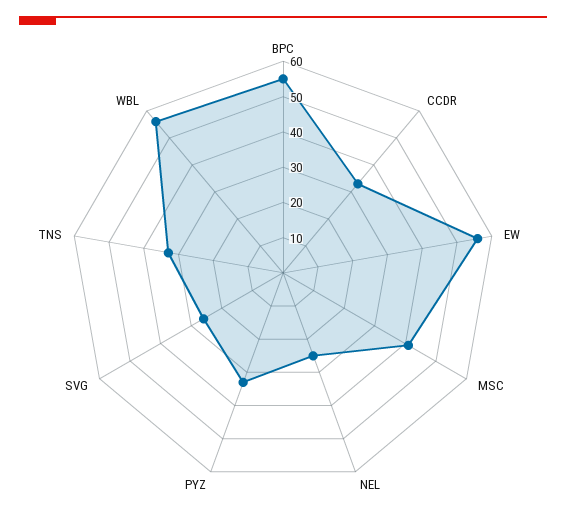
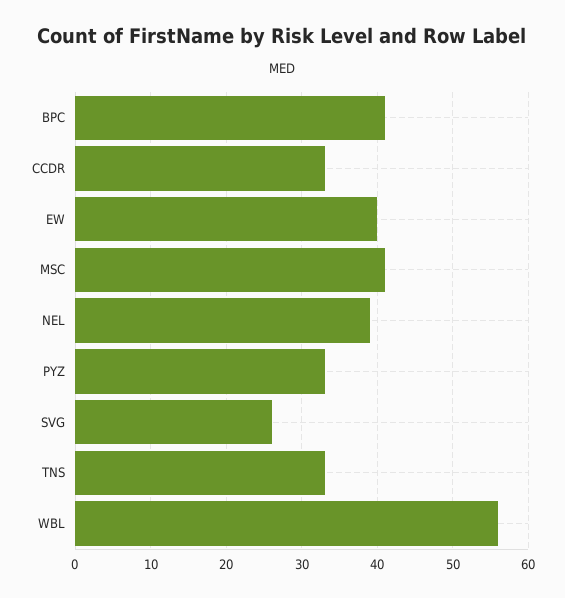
  {
-   "BPC": 55,
+   "BPC": 41,
    "CCDR": 33,
-   "EW": 55,
+   "EW": 40,
    "MSC": 41,
-   "NEL": 25,
+   "NEL": 39,
    "PYZ": 33,
    "SVG": 26,
    "TNS": 33,
    "WBL": 56
  }

